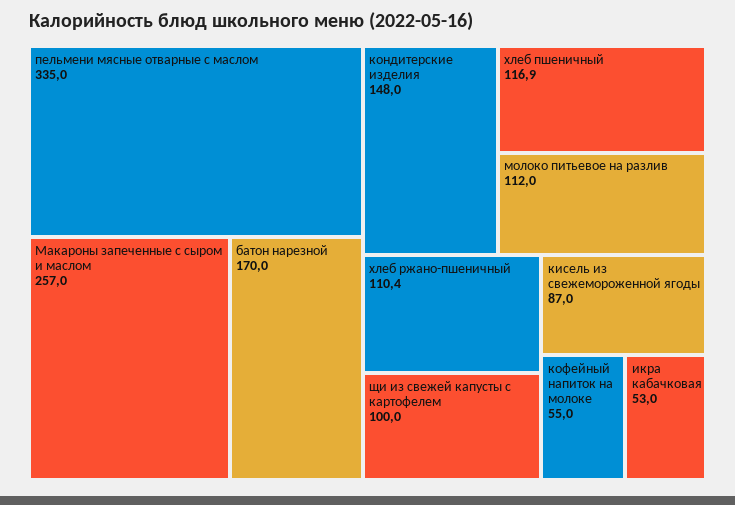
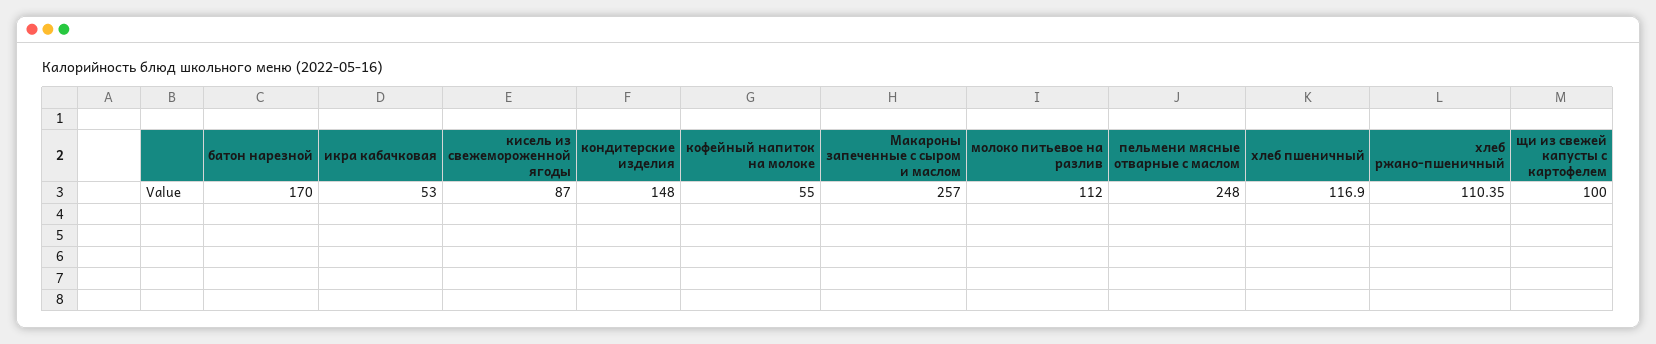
  {
-   "пельмени мясные отварные с маслом": 335,
+   "пельмени мясные отварные с маслом": 248,
    "Макароны запеченные с сыром и маслом": 257,
    "батон нарезной": 170,
    "кондитерские изделия": 148,
    "хлеб пшеничный": 116.9,
    "молоко питьевое на разлив": 112,
    "хлеб ржано-пшеничный": 110.35,
    "щи из свежей капусты с картофелем": 100,
    "кисель из свежемороженной ягоды": 87,
    "кофейный напиток на молоке": 55,
    "икра кабачковая": 53
  }

